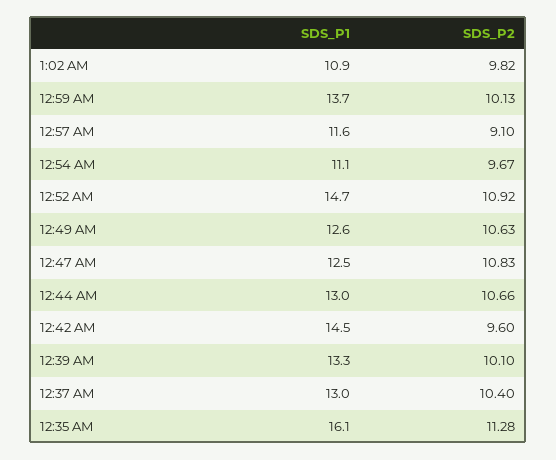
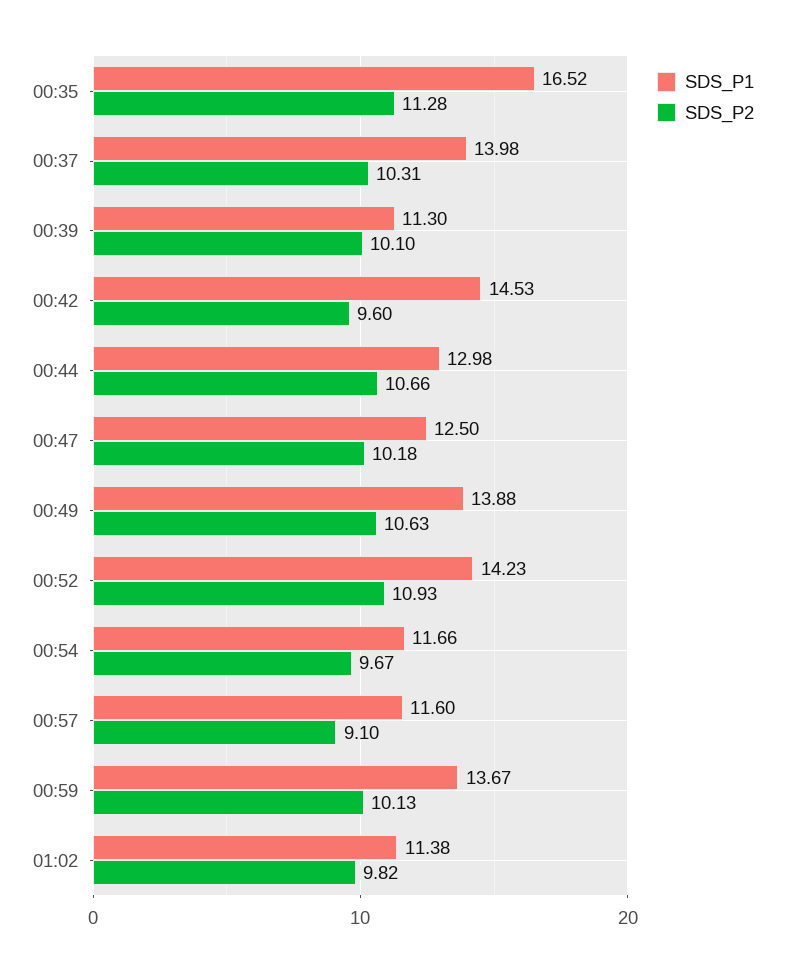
  {
    "SDS_P1": {
-     "1:02 AM": 10.9,
+     "1:02 AM": 11.38,
      "12:59 AM": 13.67,
      "12:57 AM": 11.6,
-     "12:54 AM": 11.1,
+     "12:54 AM": 11.66,
-     "12:52 AM": 14.7,
+     "12:52 AM": 14.23,
-     "12:49 AM": 12.6,
+     "12:49 AM": 13.88,
      "12:47 AM": 12.5,
      "12:44 AM": 12.98,
      "12:42 AM": 14.53,
-     "12:39 AM": 13.3,
+     "12:39 AM": 11.3,
-     "12:37 AM": 13,
+     "12:37 AM": 13.98,
-     "12:35 AM": 16.1
+     "12:35 AM": 16.52
    },
    "SDS_P2": {
      "1:02 AM": 9.82,
      "12:59 AM": 10.13,
      "12:57 AM": 9.1,
      "12:54 AM": 9.67,
-     "12:52 AM": 10.92,
+     "12:52 AM": 10.93,
      "12:49 AM": 10.63,
-     "12:47 AM": 10.83,
+     "12:47 AM": 10.18,
      "12:44 AM": 10.66,
      "12:42 AM": 9.6,
      "12:39 AM": 10.1,
-     "12:37 AM": 10.4,
+     "12:37 AM": 10.31,
      "12:35 AM": 11.28
    }
  }

